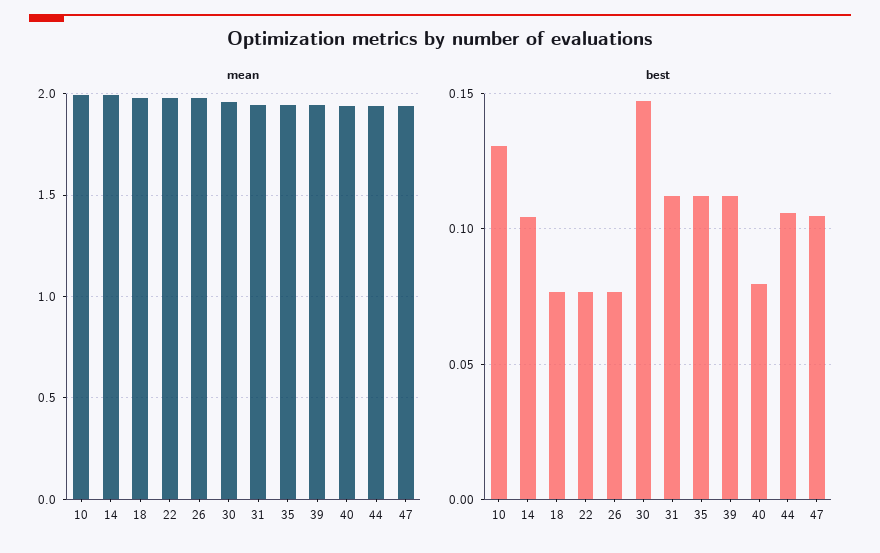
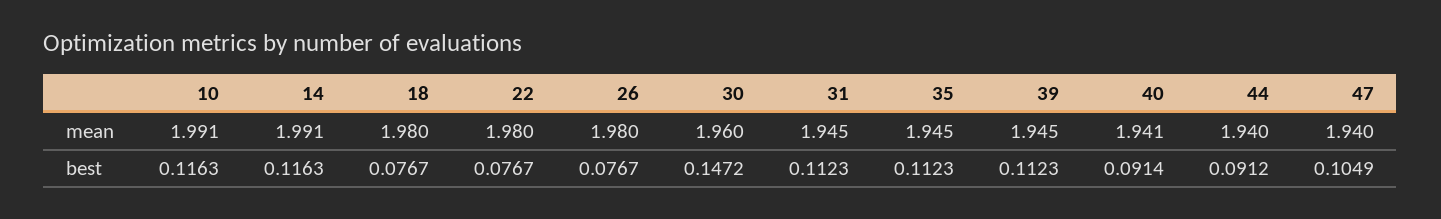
  {
    "mean": {
      "10": 1.991,
      "14": 1.991,
      "18": 1.98,
      "22": 1.98,
      "26": 1.98,
      "30": 1.96,
      "31": 1.945,
      "35": 1.945,
      "39": 1.945,
      "40": 1.941,
      "44": 1.94,
      "47": 1.94
    },
    "best": {
-     "10": 0.13,
+     "10": 0.1163,
-     "14": 0.105,
+     "14": 0.1163,
      "18": 0.0767,
      "22": 0.0767,
      "26": 0.0767,
      "30": 0.1472,
      "31": 0.1123,
      "35": 0.1123,
      "39": 0.1123,
-     "40": 0.08,
+     "40": 0.0914,
-     "44": 0.105,
+     "44": 0.0912,
      "47": 0.1049
    }
  }

